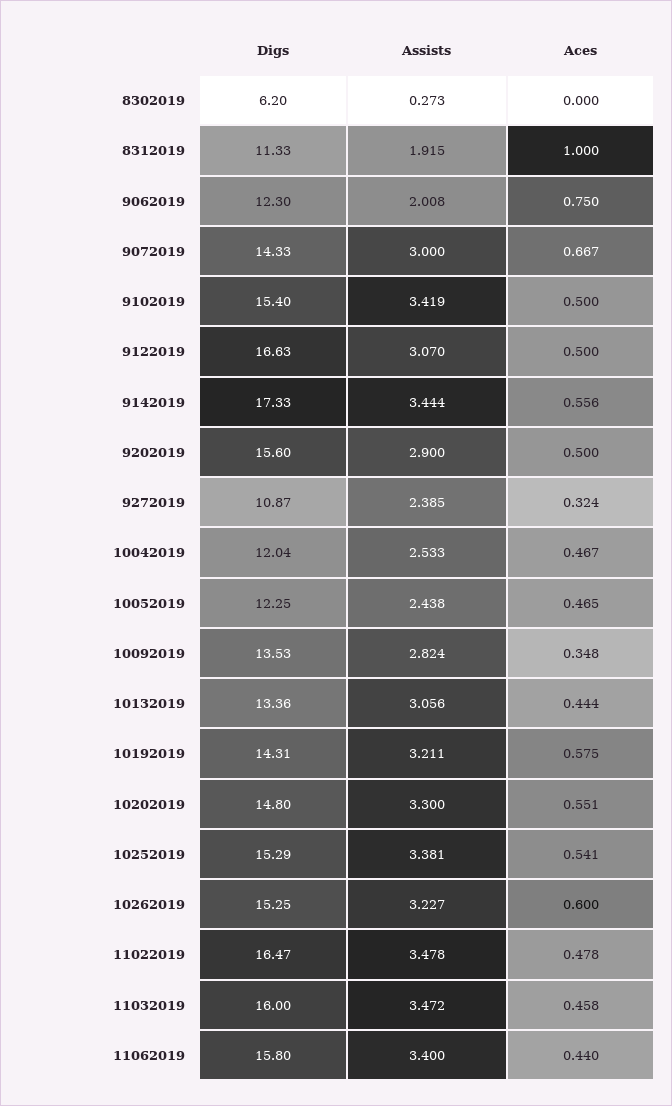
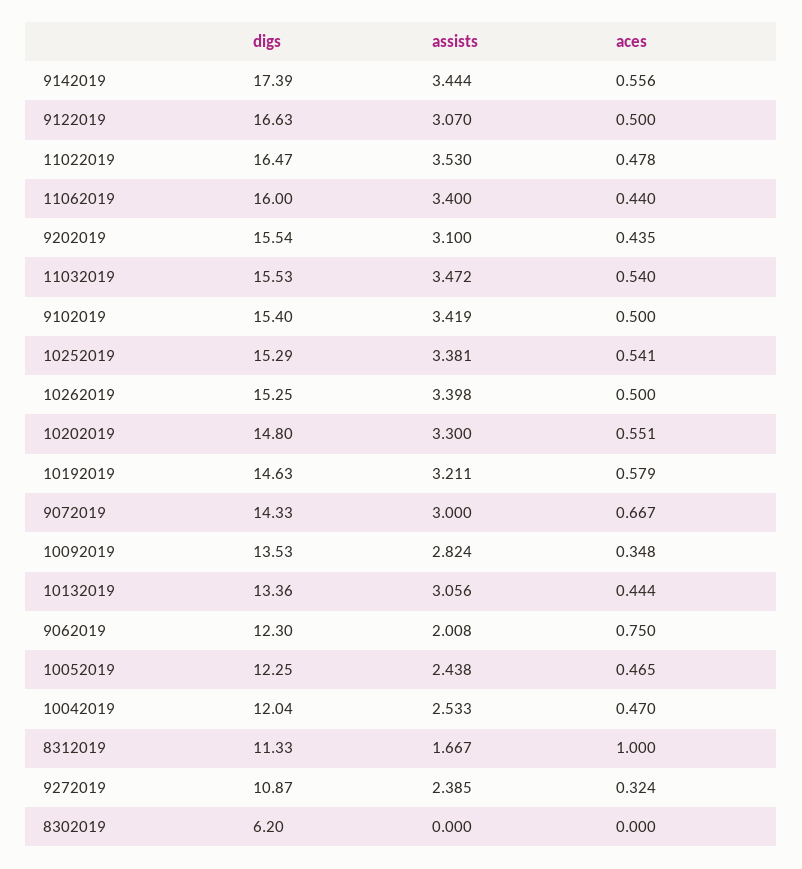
  {
    "Digs": {
      "8302019": 6.2,
      "8312019": 11.33,
      "9062019": 12.3,
      "9072019": 14.33,
      "9102019": 15.4,
      "9122019": 16.63,
-     "9142019": 17.33,
+     "9142019": 17.39,
-     "9202019": 15.6,
+     "9202019": 15.54,
      "9272019": 10.87,
      "10042019": 12.04,
      "10052019": 12.25,
      "10092019": 13.53,
      "10132019": 13.36,
-     "10192019": 14.31,
+     "10192019": 14.63,
      "10202019": 14.8,
      "10252019": 15.29,
      "10262019": 15.25,
      "11022019": 16.47,
-     "11032019": 16,
+     "11032019": 15.53,
-     "11062019": 15.8
+     "11062019": 16
    },
    "Assists": {
-     "8302019": 0.273,
+     "8302019": 0,
-     "8312019": 1.915,
+     "8312019": 1.667,
      "9062019": 2.008,
      "9072019": 3,
      "9102019": 3.419,
      "9122019": 3.07,
      "9142019": 3.444,
-     "9202019": 2.9,
+     "9202019": 3.1,
      "9272019": 2.385,
      "10042019": 2.533,
      "10052019": 2.438,
      "10092019": 2.824,
      "10132019": 3.056,
      "10192019": 3.211,
      "10202019": 3.3,
      "10252019": 3.381,
-     "10262019": 3.227,
+     "10262019": 3.398,
-     "11022019": 3.478,
+     "11022019": 3.53,
      "11032019": 3.472,
      "11062019": 3.4
    },
    "Aces": {
      "8302019": 0,
      "8312019": 1,
      "9062019": 0.75,
      "9072019": 0.667,
      "9102019": 0.5,
      "9122019": 0.5,
      "9142019": 0.556,
-     "9202019": 0.5,
+     "9202019": 0.435,
      "9272019": 0.324,
-     "10042019": 0.467,
+     "10042019": 0.47,
      "10052019": 0.465,
      "10092019": 0.348,
      "10132019": 0.444,
-     "10192019": 0.575,
+     "10192019": 0.579,
      "10202019": 0.551,
      "10252019": 0.541,
-     "10262019": 0.6,
+     "10262019": 0.5,
      "11022019": 0.478,
-     "11032019": 0.458,
+     "11032019": 0.54,
      "11062019": 0.44
    }
  }

